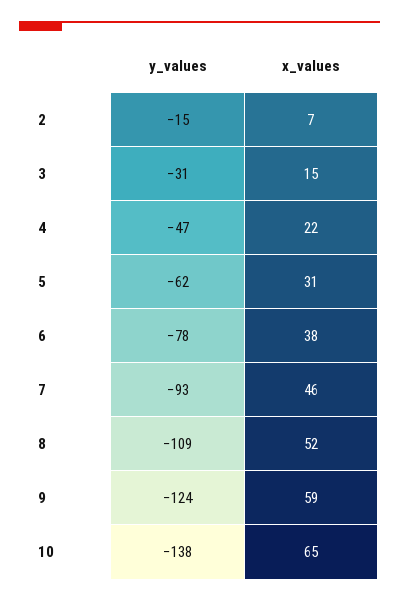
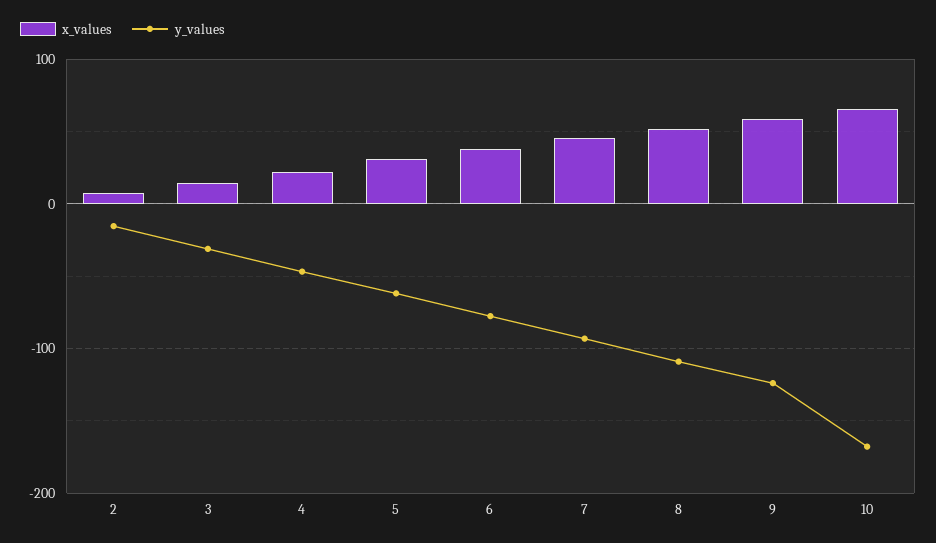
  {
    "y_values": {
      "2": -15,
      "3": -31,
      "4": -47,
      "5": -62,
      "6": -78,
      "7": -93,
      "8": -109,
      "9": -124,
-     "10": -138
+     "10": -170
    },
    "x_values": {
      "2": 7,
      "3": 15,
      "4": 22,
      "5": 31,
      "6": 38,
      "7": 46,
      "8": 52,
      "9": 59,
      "10": 65
    }
  }

